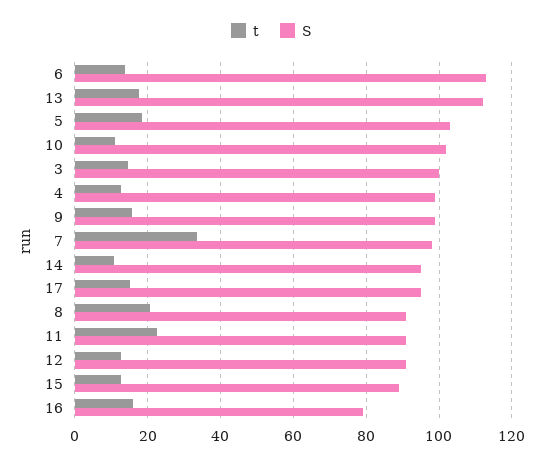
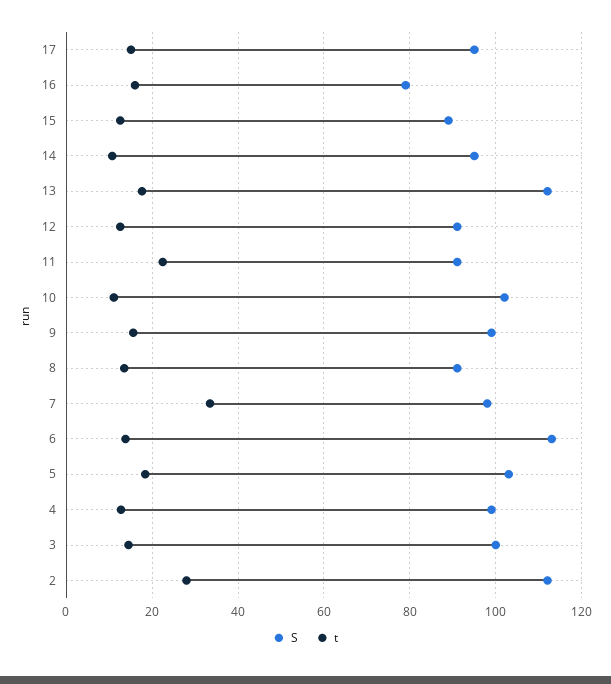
  {
    "t": {
      "6": 14,
      "13": 18,
      "5": 18,
      "10": 12,
      "3": 14,
      "4": 12,
      "9": 16,
      "7": 34,
      "14": 10,
      "17": 16,
-     "8": 20,
+     "8": 14,
      "11": 22,
      "12": 12,
      "15": 12,
-     "16": 16
+     "16": 16,
+     "2": 28
    },
    "S": {
      "6": 114,
      "13": 112,
      "5": 104,
      "10": 102,
      "3": 100,
      "4": 100,
      "9": 100,
      "7": 98,
      "14": 96,
      "17": 96,
      "8": 92,
      "11": 92,
      "12": 92,
      "15": 90,
-     "16": 80
+     "16": 80,
+     "2": 112
    }
  }

